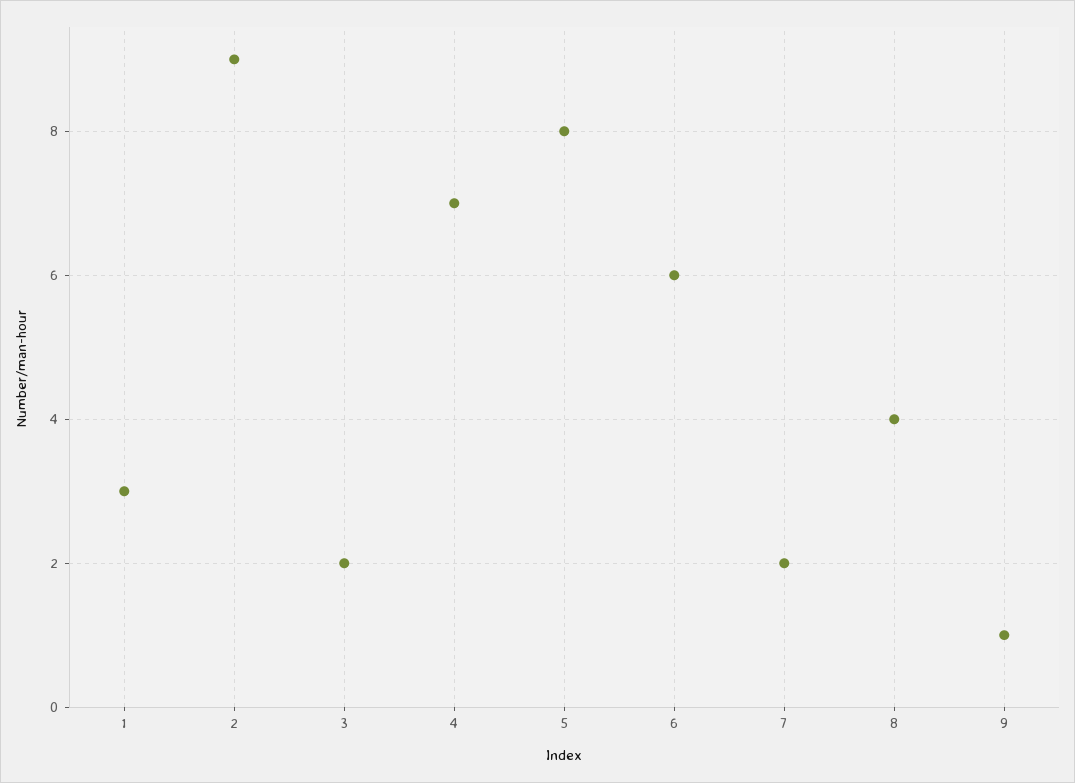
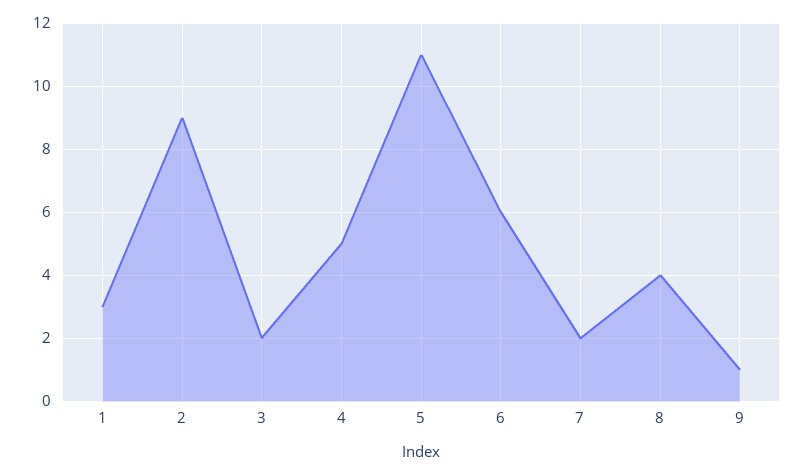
  {
    "1": 3,
    "2": 9,
    "3": 2,
-   "4": 7,
+   "4": 5,
-   "5": 8,
+   "5": 11,
    "6": 6,
    "7": 2,
    "8": 4,
    "9": 1
  }

